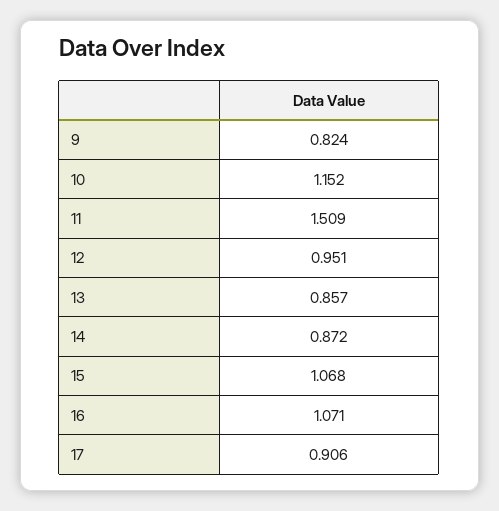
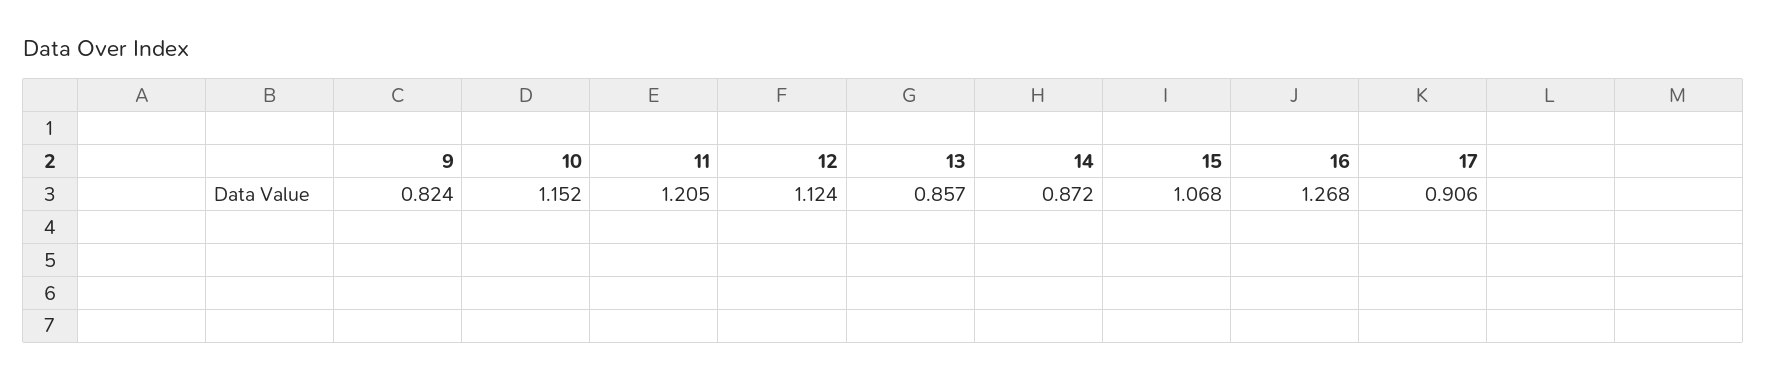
  {
    "9": 0.824,
    "10": 1.152,
-   "11": 1.509,
+   "11": 1.205,
-   "12": 0.951,
+   "12": 1.124,
    "13": 0.857,
    "14": 0.872,
    "15": 1.068,
-   "16": 1.071,
+   "16": 1.268,
    "17": 0.906
  }

